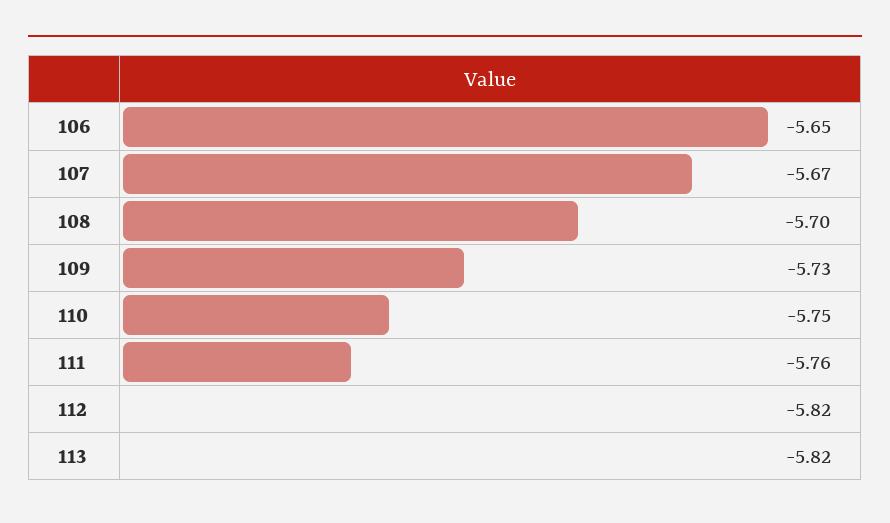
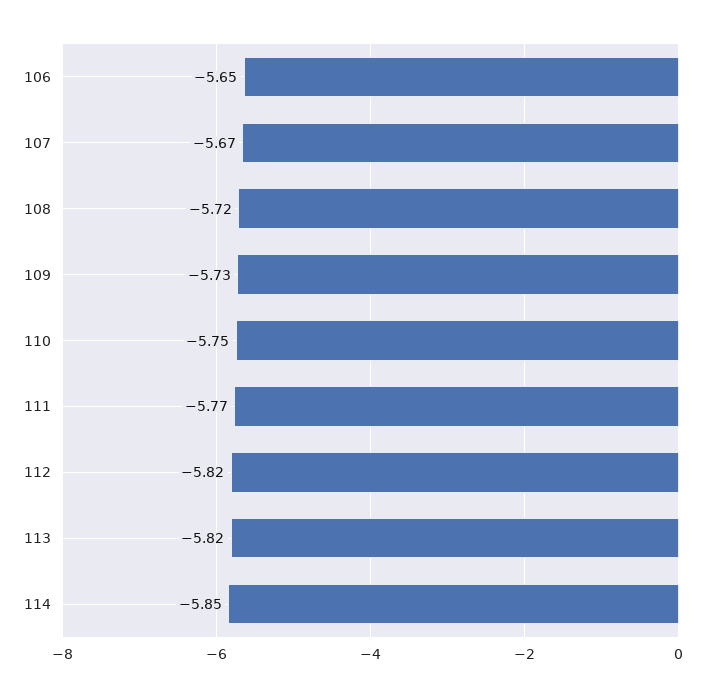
  {
    "106": -5.65,
    "107": -5.67,
-   "108": -5.7,
+   "108": -5.72,
    "109": -5.73,
    "110": -5.75,
-   "111": -5.76,
+   "111": -5.77,
    "112": -5.82,
-   "113": -5.82
+   "113": -5.82,
+   "114": -5.85
  }

